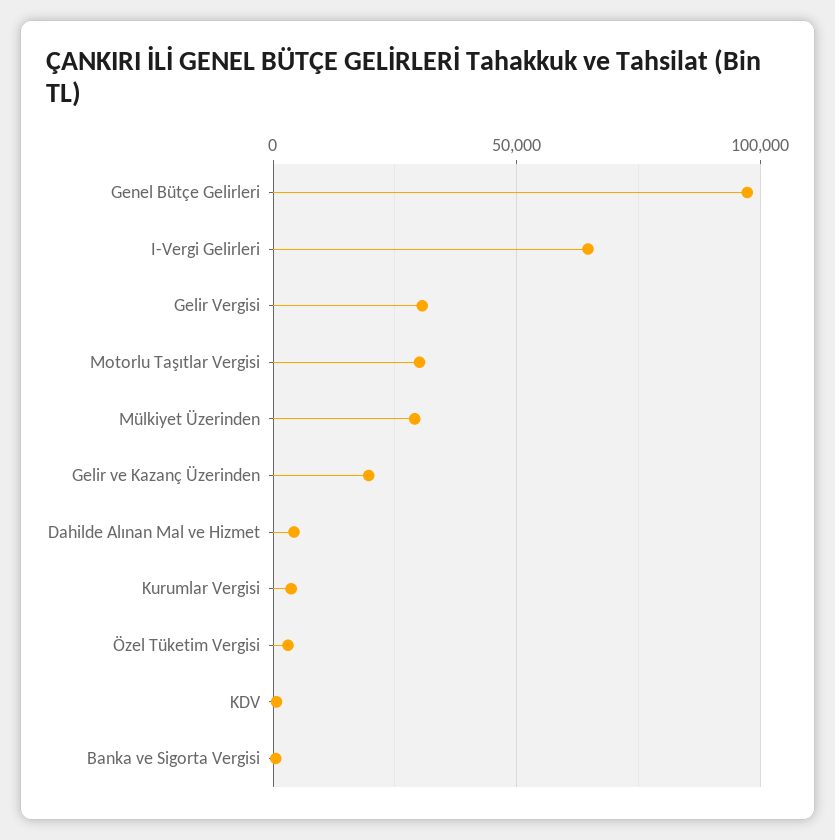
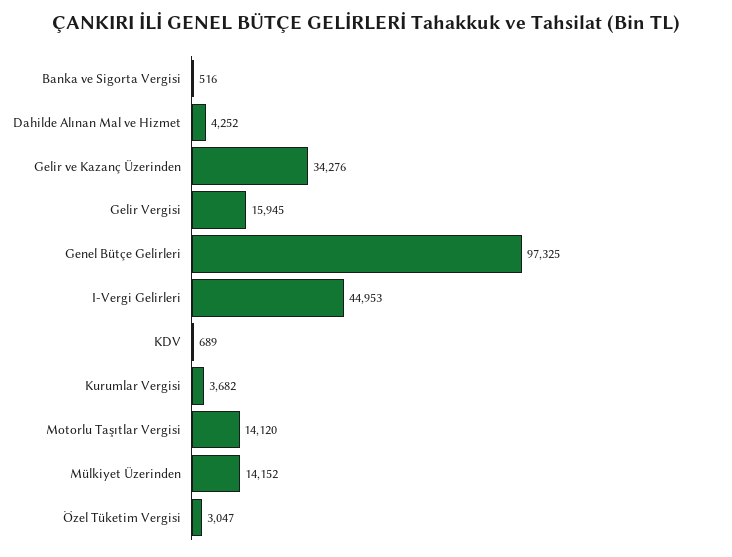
  {
    "Genel Bütçe Gelirleri": 97325,
-   "I-Vergi Gelirleri": 65000,
+   "I-Vergi Gelirleri": 44953,
-   "Gelir Vergisi": 30000,
+   "Gelir Vergisi": 15945,
-   "Motorlu Taşıtlar Vergisi": 30000,
+   "Motorlu Taşıtlar Vergisi": 14120,
-   "Mülkiyet Üzerinden": 30000,
+   "Mülkiyet Üzerinden": 14152,
-   "Gelir ve Kazanç Üzerinden": 20000,
+   "Gelir ve Kazanç Üzerinden": 34276,
    "Dahilde Alınan Mal ve Hizmet": 4252,
    "Kurumlar Vergisi": 3682,
    "Özel Tüketim Vergisi": 3047,
    "KDV": 689,
    "Banka ve Sigorta Vergisi": 516
  }

